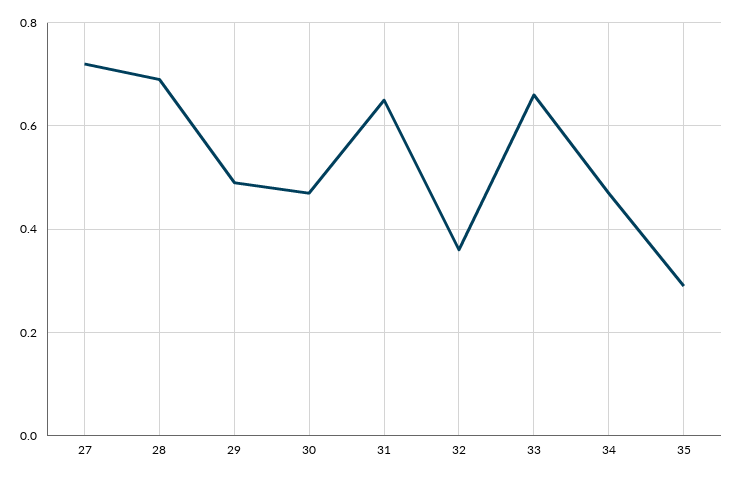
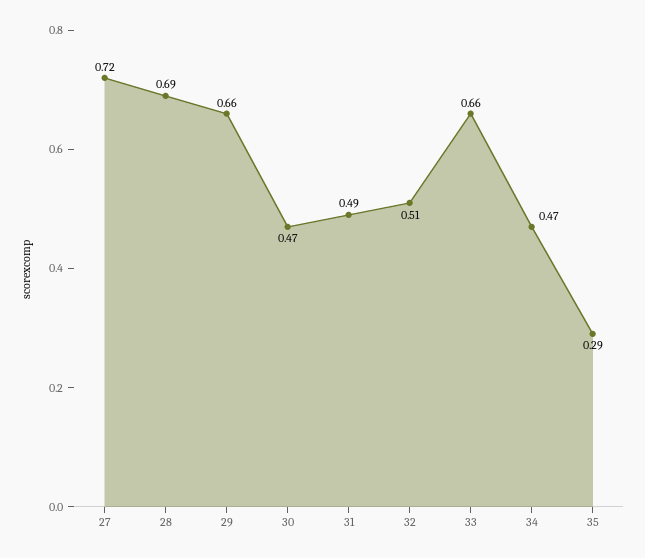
  {
    "27": 0.72,
    "28": 0.69,
-   "29": 0.5,
+   "29": 0.66,
    "30": 0.47,
-   "31": 0.65,
+   "31": 0.49,
-   "32": 0.35,
+   "32": 0.51,
    "33": 0.66,
    "34": 0.47,
    "35": 0.29
  }

